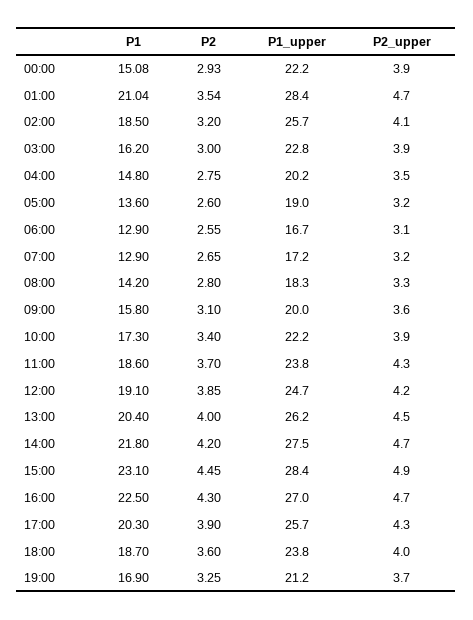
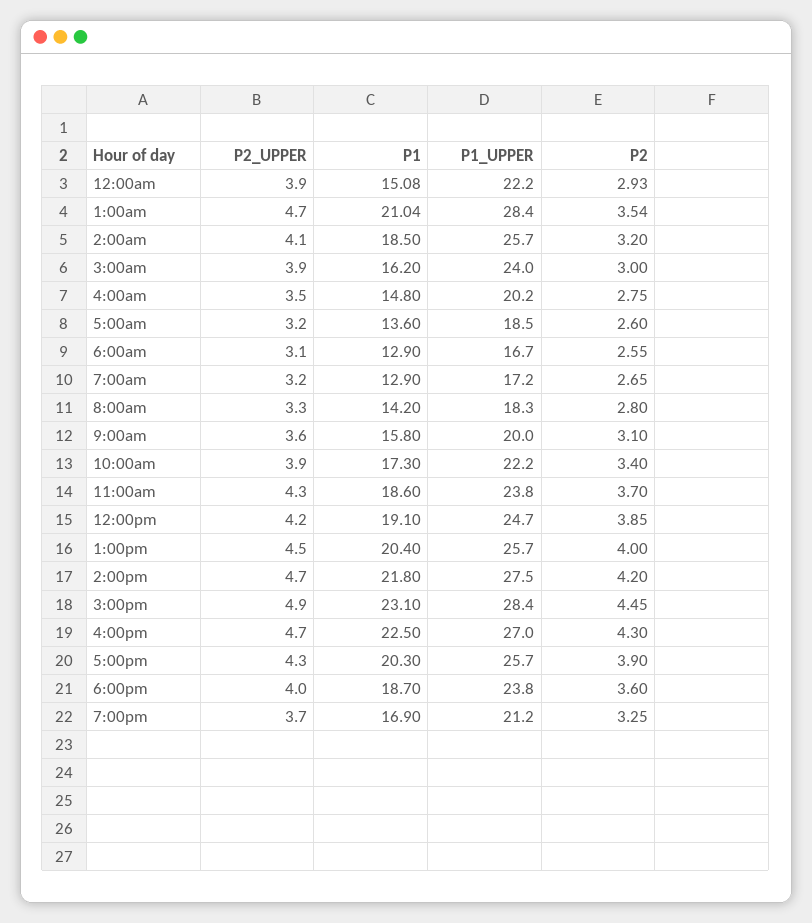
  {
    "P1": {
      "00:00": 15.08,
      "01:00": 21.04,
      "02:00": 18.5,
      "03:00": 16.2,
      "04:00": 14.8,
      "05:00": 13.6,
      "06:00": 12.9,
      "07:00": 12.9,
      "08:00": 14.2,
      "09:00": 15.8,
      "10:00": 17.3,
      "11:00": 18.6,
      "12:00": 19.1,
      "13:00": 20.4,
      "14:00": 21.8,
      "15:00": 23.1,
      "16:00": 22.5,
      "17:00": 20.3,
      "18:00": 18.7,
      "19:00": 16.9
    },
    "P2": {
      "00:00": 2.93,
      "01:00": 3.54,
      "02:00": 3.2,
      "03:00": 3,
      "04:00": 2.75,
      "05:00": 2.6,
      "06:00": 2.55,
      "07:00": 2.65,
      "08:00": 2.8,
      "09:00": 3.1,
      "10:00": 3.4,
      "11:00": 3.7,
      "12:00": 3.85,
      "13:00": 4,
      "14:00": 4.2,
      "15:00": 4.45,
      "16:00": 4.3,
      "17:00": 3.9,
      "18:00": 3.6,
      "19:00": 3.25
    },
    "P1_upper": {
      "00:00": 22.2,
      "01:00": 28.4,
      "02:00": 25.7,
-     "03:00": 22.8,
+     "03:00": 24,
      "04:00": 20.2,
-     "05:00": 19,
+     "05:00": 18.5,
      "06:00": 16.7,
      "07:00": 17.2,
      "08:00": 18.3,
      "09:00": 20,
      "10:00": 22.2,
      "11:00": 23.8,
      "12:00": 24.7,
-     "13:00": 26.2,
+     "13:00": 25.7,
      "14:00": 27.5,
      "15:00": 28.4,
      "16:00": 27,
      "17:00": 25.7,
      "18:00": 23.8,
      "19:00": 21.2
    },
    "P2_upper": {
      "00:00": 3.9,
      "01:00": 4.7,
      "02:00": 4.1,
      "03:00": 3.9,
      "04:00": 3.5,
      "05:00": 3.2,
      "06:00": 3.1,
      "07:00": 3.2,
      "08:00": 3.3,
      "09:00": 3.6,
      "10:00": 3.9,
      "11:00": 4.3,
      "12:00": 4.2,
      "13:00": 4.5,
      "14:00": 4.7,
      "15:00": 4.9,
      "16:00": 4.7,
      "17:00": 4.3,
      "18:00": 4,
      "19:00": 3.7
    }
  }

